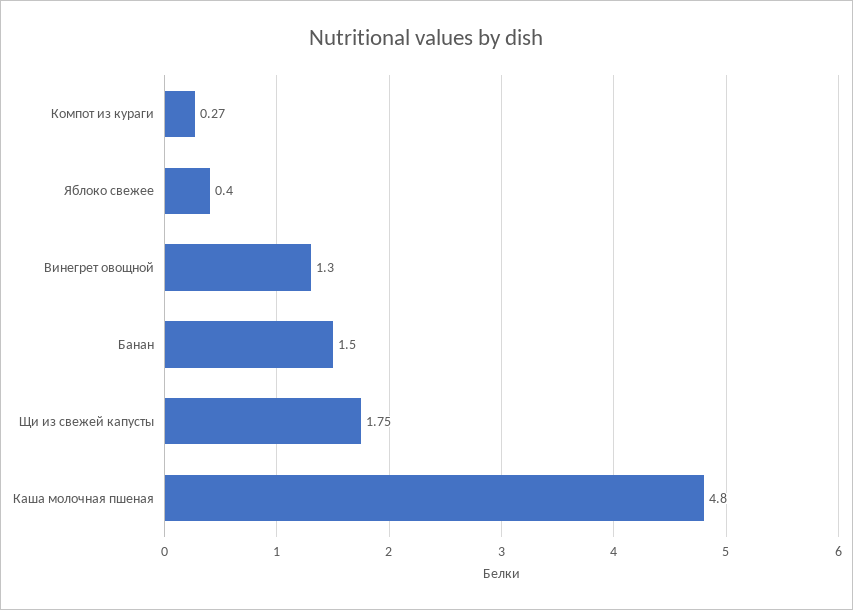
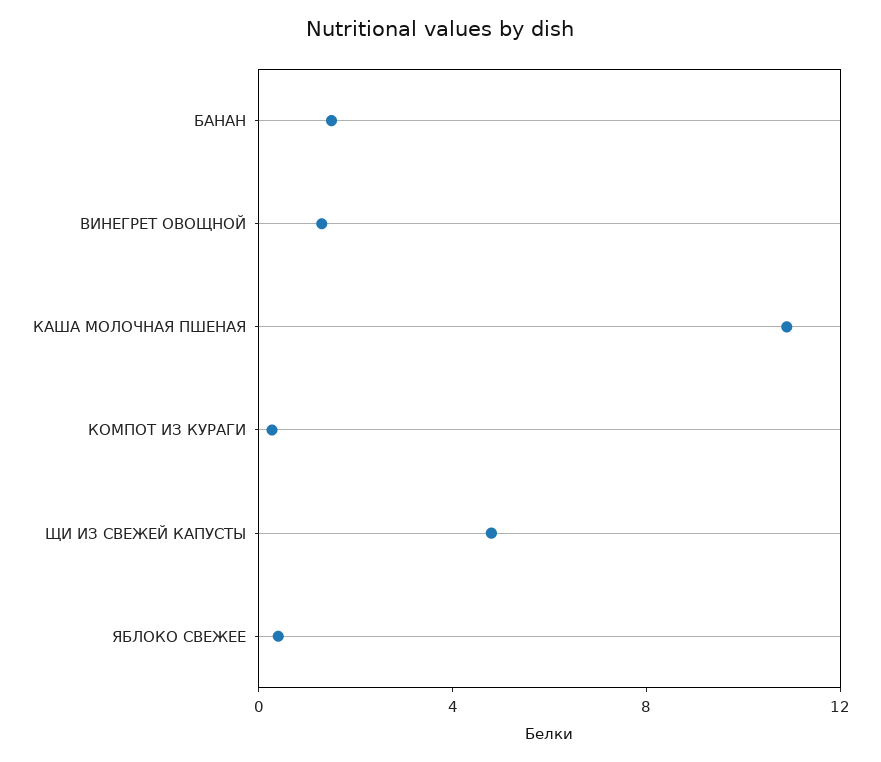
  {
    "Компот из кураги": 0.27,
    "Яблоко свежее": 0.4,
    "Винегрет овощной": 1.3,
    "Банан": 1.5,
-   "Щи из свежей капусты": 1.75,
+   "Щи из свежей капусты": 5,
-   "Каша молочная пшеная": 4.8
+   "Каша молочная пшеная": 11
  }

